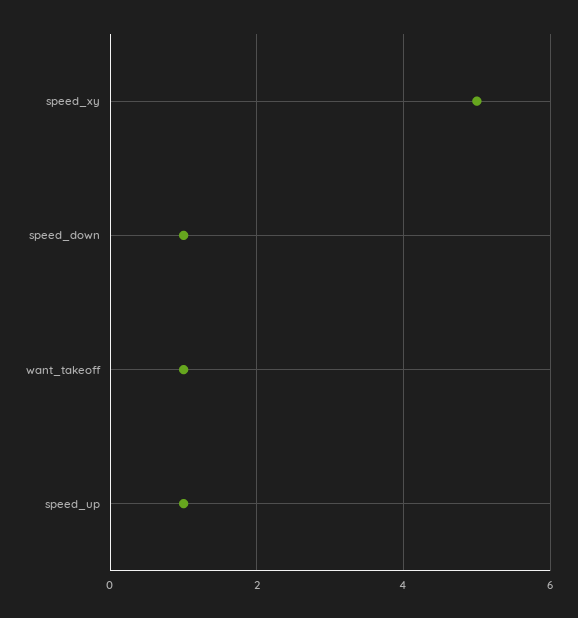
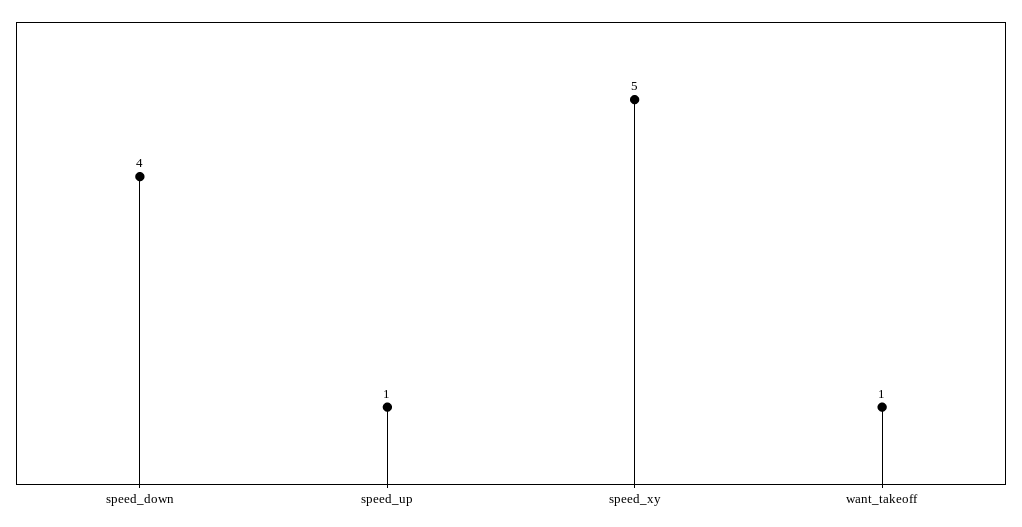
  {
    "speed_xy": 5,
-   "speed_down": 1,
+   "speed_down": 4,
    "want_takeoff": 1,
    "speed_up": 1
  }

